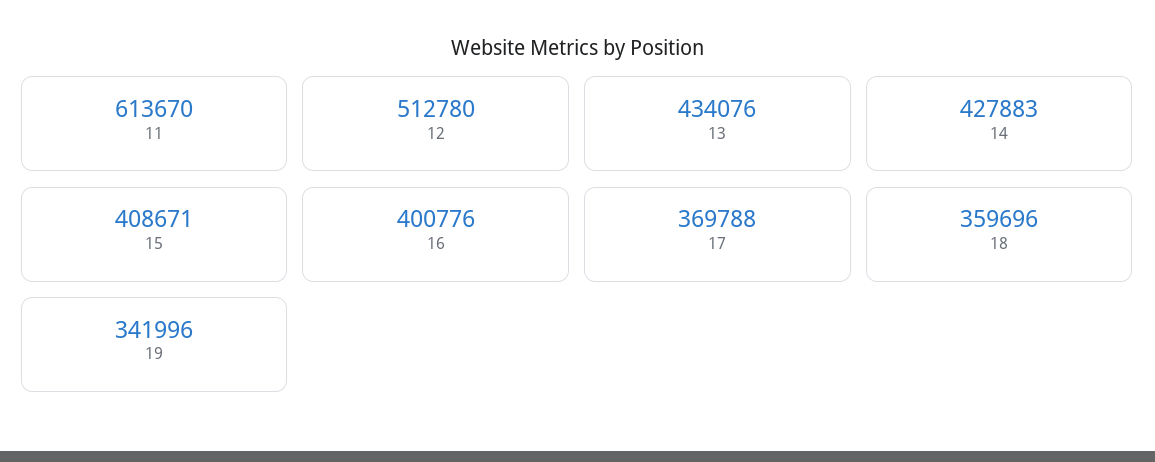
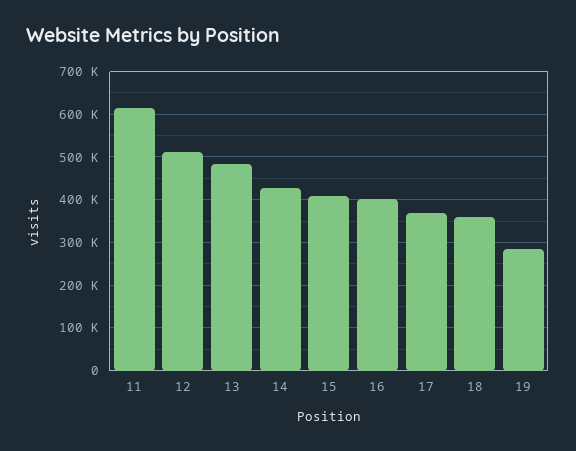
  {
    "11": 613670,
    "12": 512780,
-   "13": 434076,
+   "13": 480000,
    "14": 427883,
    "15": 408671,
    "16": 400776,
    "17": 369788,
    "18": 359696,
-   "19": 341996
+   "19": 280000
  }

